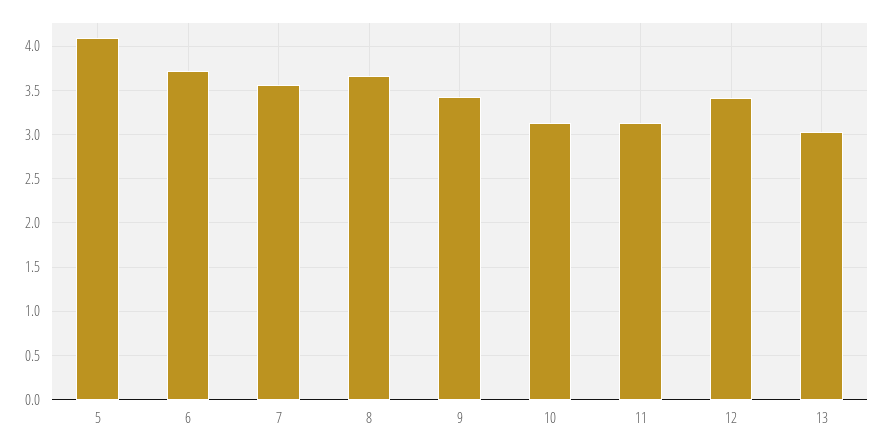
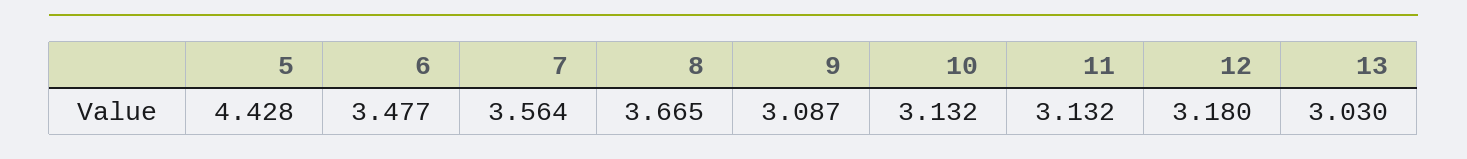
  {
-   "5": 4.1,
+   "5": 4.428,
-   "6": 3.7,
+   "6": 3.477,
    "7": 3.564,
    "8": 3.665,
-   "9": 3.4,
+   "9": 3.087,
    "10": 3.132,
    "11": 3.132,
-   "12": 3.4,
+   "12": 3.18,
    "13": 3.03
  }

